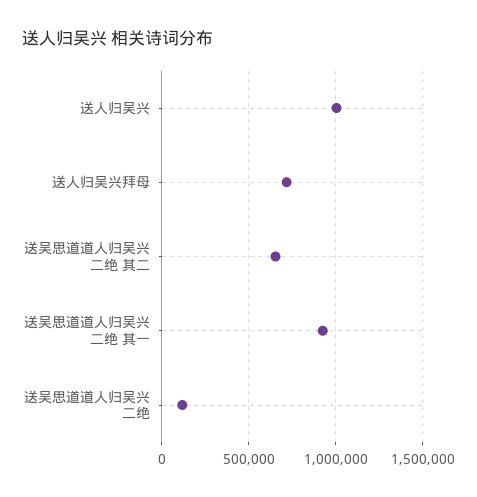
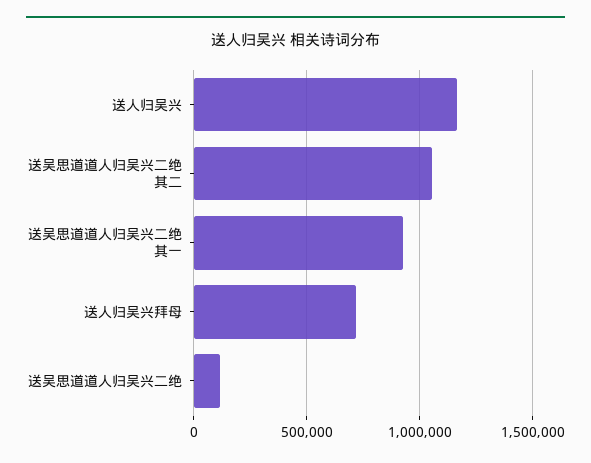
  {
-   "送人归吴兴": 1000000,
+   "送人归吴兴": 1150000,
    "送人归吴兴拜母": 700000,
-   "送吴思道道人归吴兴二绝 其二": 650000,
+   "送吴思道道人归吴兴二绝 其二": 1050000,
    "送吴思道道人归吴兴二绝 其一": 900000,
    "送吴思道道人归吴兴二绝": 100000
  }

